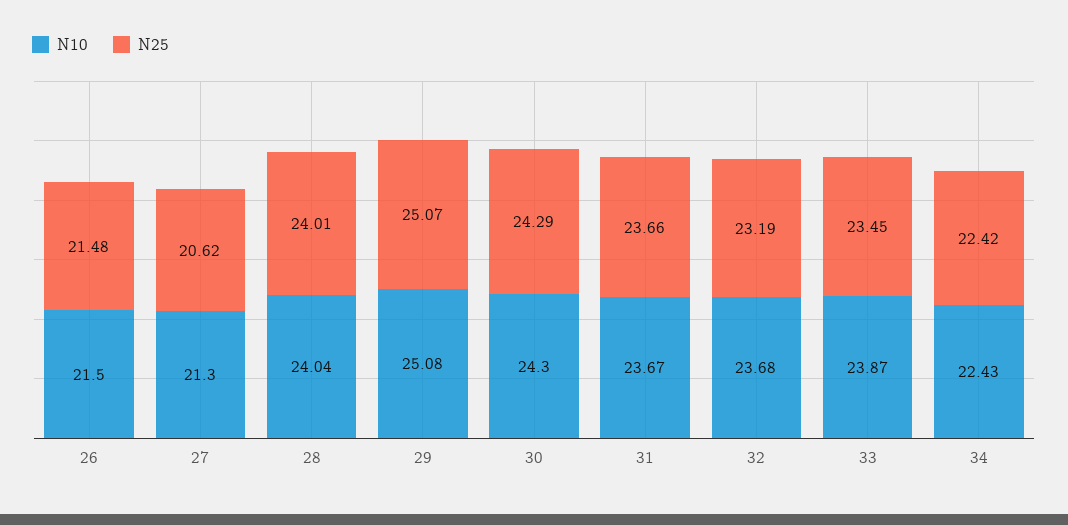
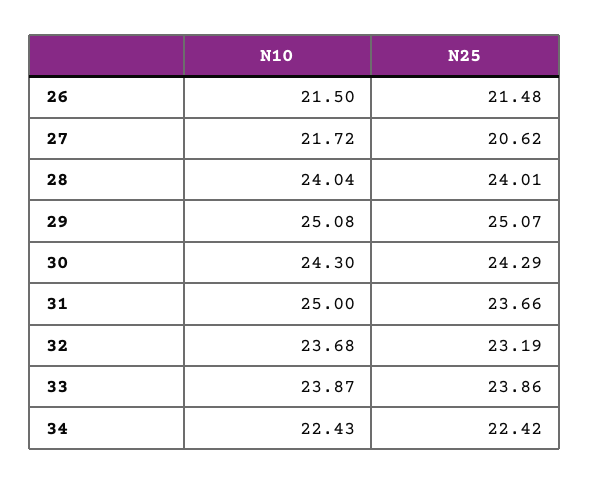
  {
    "N10": {
      "26": 21.5,
-     "27": 21.3,
+     "27": 21.72,
      "28": 24.04,
      "29": 25.08,
      "30": 24.3,
-     "31": 23.67,
+     "31": 25,
      "32": 23.68,
      "33": 23.87,
      "34": 22.43
    },
    "N25": {
      "26": 21.48,
      "27": 20.62,
      "28": 24.01,
      "29": 25.07,
      "30": 24.29,
      "31": 23.66,
      "32": 23.19,
-     "33": 23.45,
+     "33": 23.86,
      "34": 22.42
    }
  }

